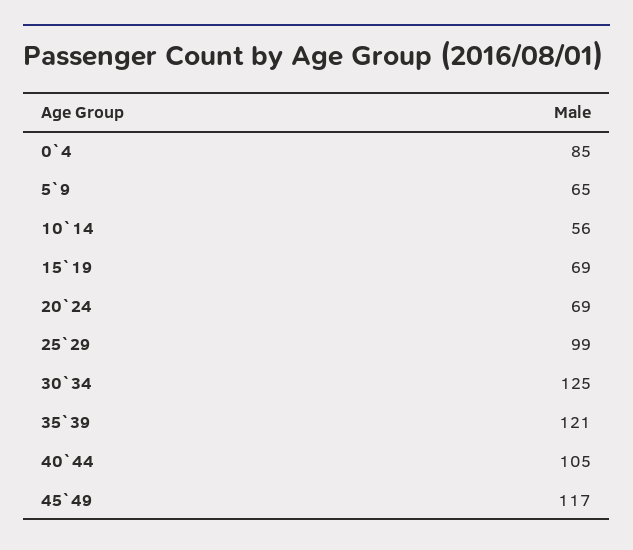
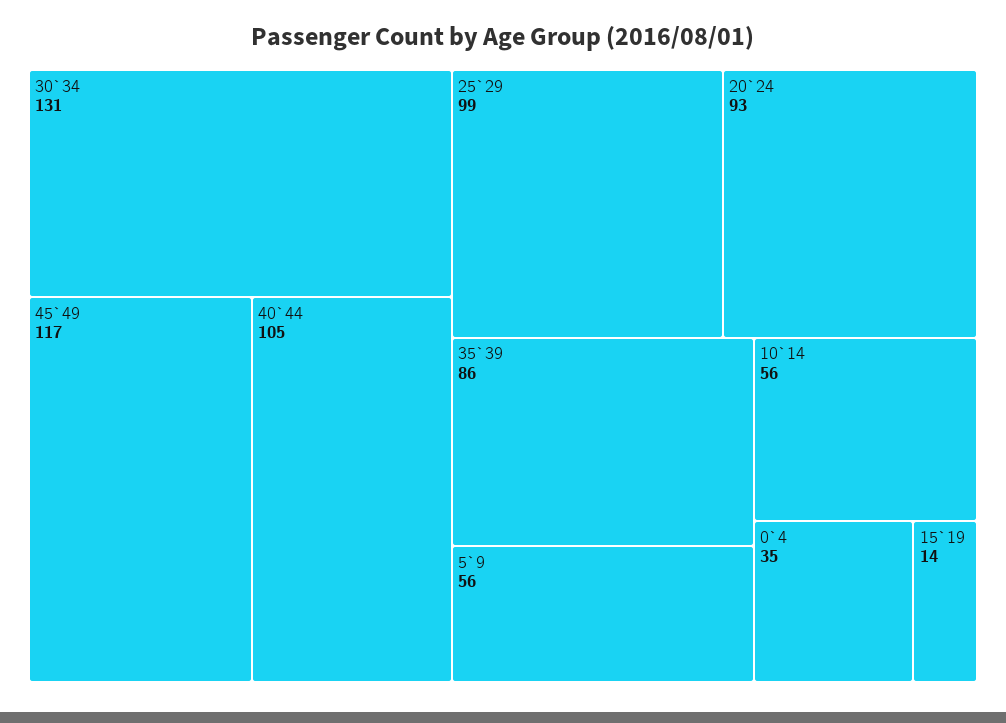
  {
-   "0`4": 85,
+   "0`4": 35,
-   "5`9": 65,
+   "5`9": 56,
    "10`14": 56,
-   "15`19": 69,
+   "15`19": 14,
-   "20`24": 69,
+   "20`24": 93,
    "25`29": 99,
-   "30`34": 125,
+   "30`34": 131,
-   "35`39": 121,
+   "35`39": 86,
    "40`44": 105,
    "45`49": 117
  }

